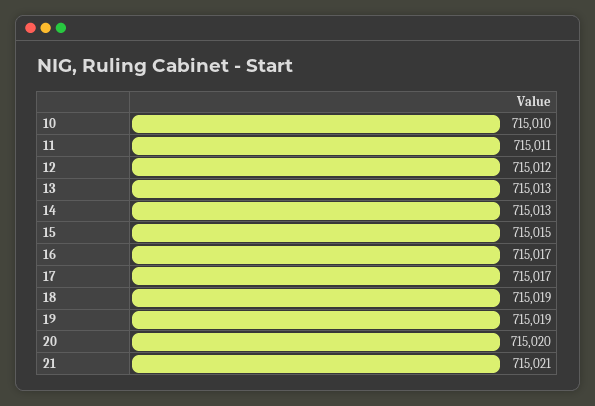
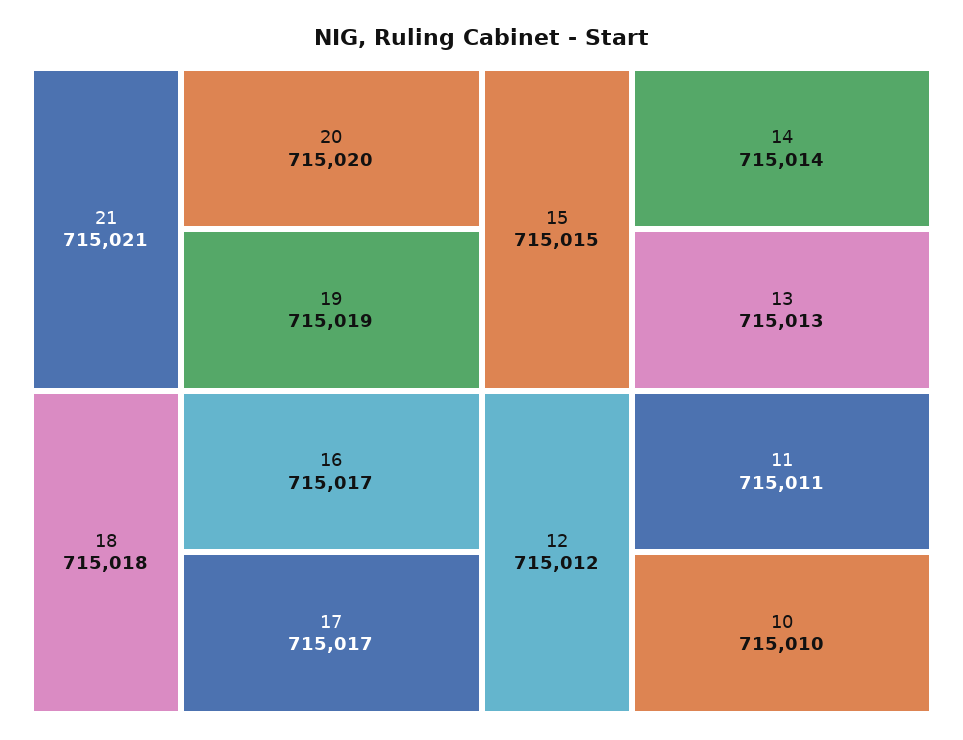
  {
    "10": 715010,
    "11": 715011,
    "12": 715012,
    "13": 715013,
-   "14": 715013,
+   "14": 715014,
    "15": 715015,
    "16": 715017,
    "17": 715017,
-   "18": 715019,
+   "18": 715018,
    "19": 715019,
    "20": 715020,
    "21": 715021
  }

